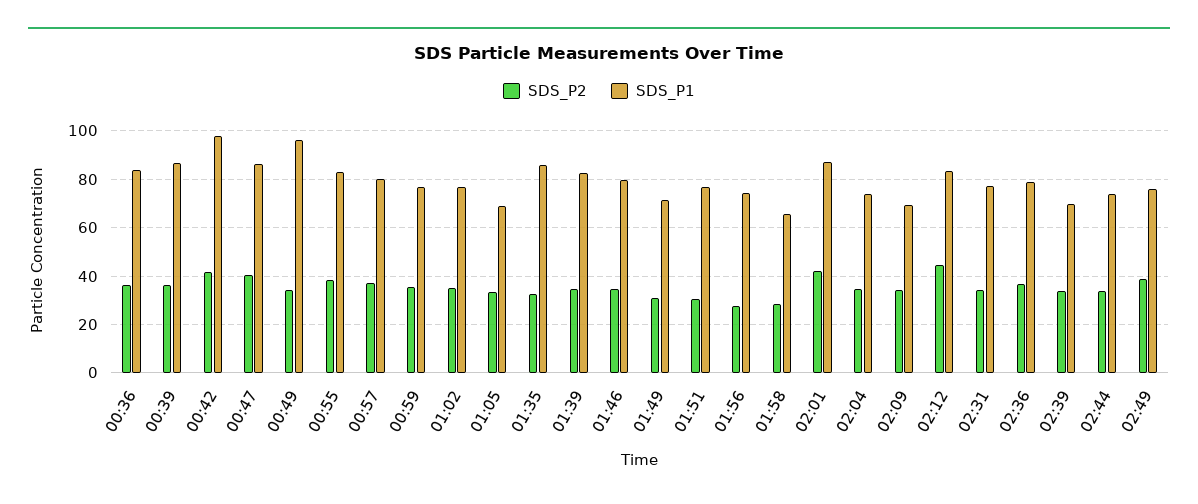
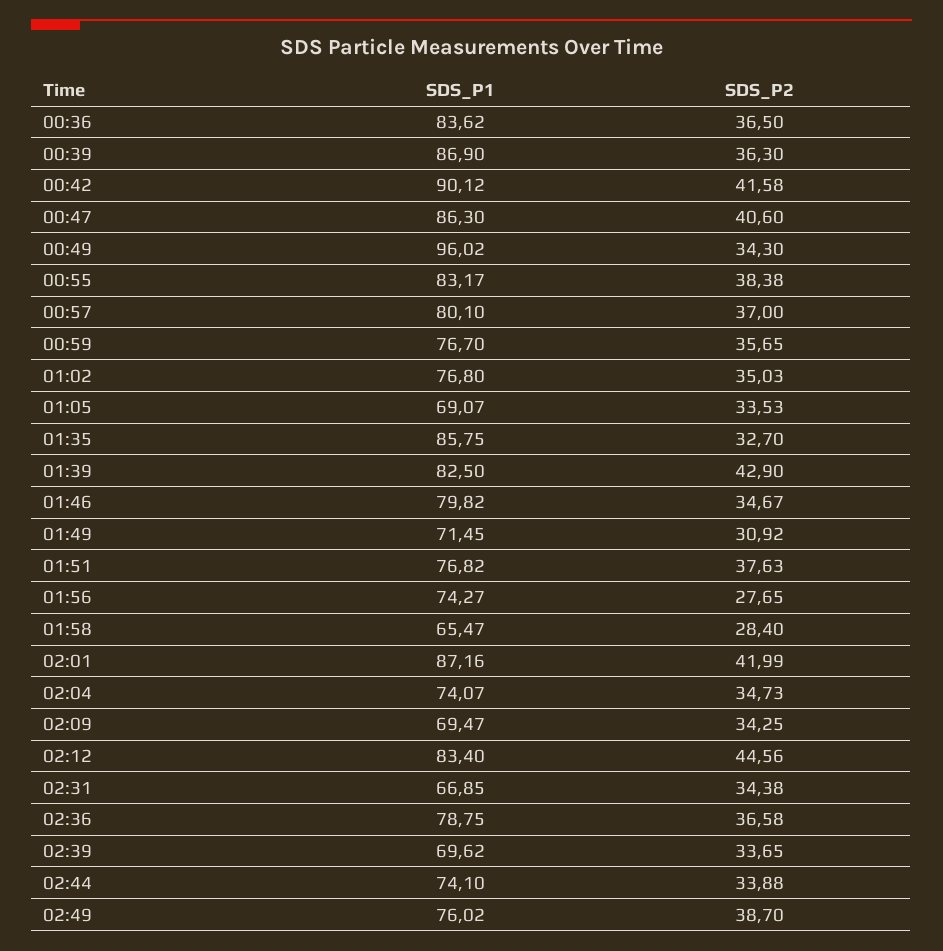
  {
    "SDS_P2": {
      "00:36": 36.5,
      "00:39": 36.3,
      "00:42": 41.58,
      "00:47": 40.6,
      "00:49": 34.3,
      "00:55": 38.38,
      "00:57": 37,
      "00:59": 35.65,
      "01:02": 35.03,
      "01:05": 33.53,
      "01:35": 32.7,
-     "01:39": 35,
+     "01:39": 42.9,
      "01:46": 34.67,
      "01:49": 30.92,
-     "01:51": 30,
+     "01:51": 37.63,
      "01:56": 27.65,
      "01:58": 28.4,
      "02:01": 41.99,
      "02:04": 34.73,
      "02:09": 34.25,
      "02:12": 44.56,
      "02:31": 34.38,
      "02:36": 36.58,
      "02:39": 33.65,
      "02:44": 33.88,
      "02:49": 38.7
    },
    "SDS_P1": {
      "00:36": 83.62,
      "00:39": 86.9,
-     "00:42": 97.5,
+     "00:42": 90.12,
      "00:47": 86.3,
      "00:49": 96.02,
      "00:55": 83.17,
      "00:57": 80.1,
      "00:59": 76.7,
      "01:02": 76.8,
      "01:05": 69.07,
      "01:35": 85.75,
      "01:39": 82.5,
      "01:46": 79.82,
      "01:49": 71.45,
      "01:51": 76.82,
      "01:56": 74.27,
      "01:58": 65.47,
      "02:01": 87.16,
      "02:04": 74.07,
      "02:09": 69.47,
      "02:12": 83.4,
-     "02:31": 77.5,
+     "02:31": 66.85,
      "02:36": 78.75,
      "02:39": 69.62,
      "02:44": 74.1,
      "02:49": 76.02
    }
  }

